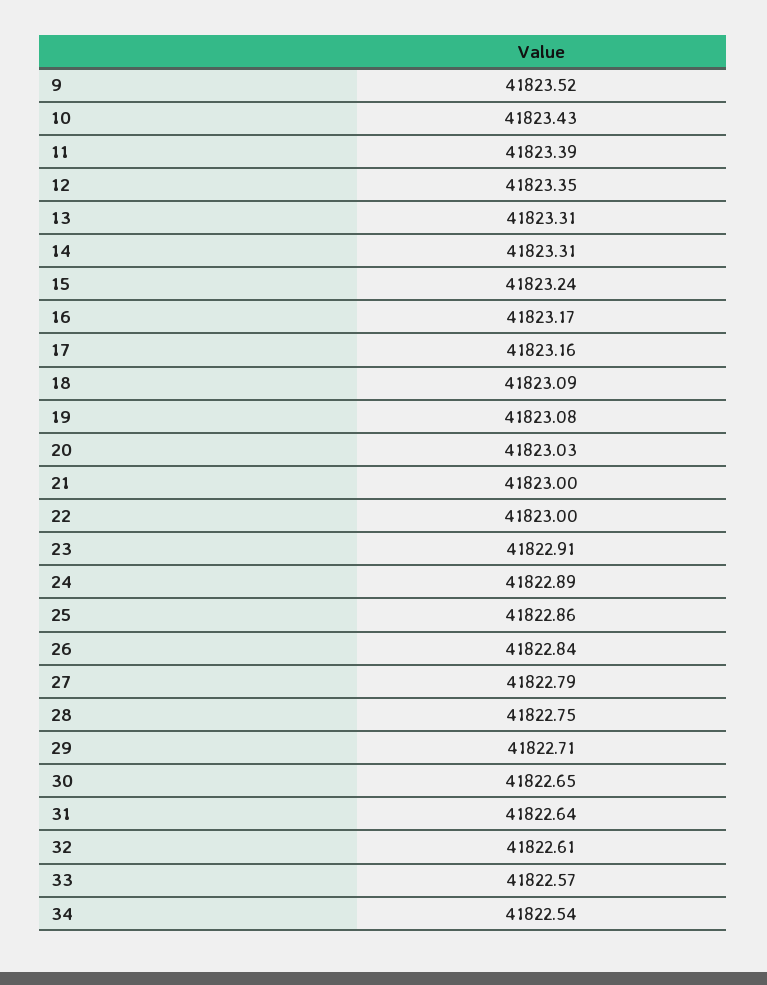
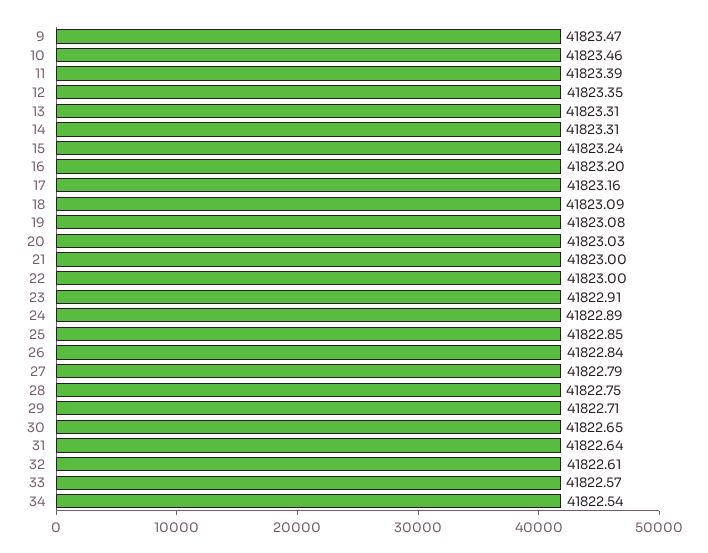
  {
-   "9": 41823.52,
+   "9": 41823.47,
-   "10": 41823.43,
+   "10": 41823.46,
    "11": 41823.39,
    "12": 41823.35,
    "13": 41823.31,
    "14": 41823.31,
    "15": 41823.24,
-   "16": 41823.17,
+   "16": 41823.2,
    "17": 41823.16,
    "18": 41823.09,
    "19": 41823.08,
    "20": 41823.03,
    "21": 41823,
    "22": 41823,
    "23": 41822.91,
    "24": 41822.89,
-   "25": 41822.86,
+   "25": 41822.85,
    "26": 41822.84,
    "27": 41822.79,
    "28": 41822.75,
    "29": 41822.71,
    "30": 41822.65,
    "31": 41822.64,
    "32": 41822.61,
    "33": 41822.57,
    "34": 41822.54
  }

